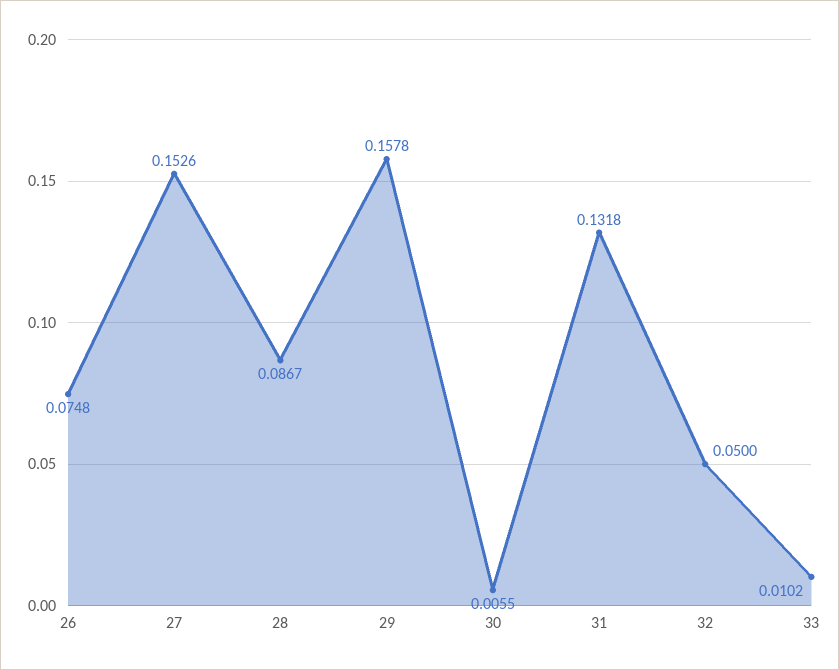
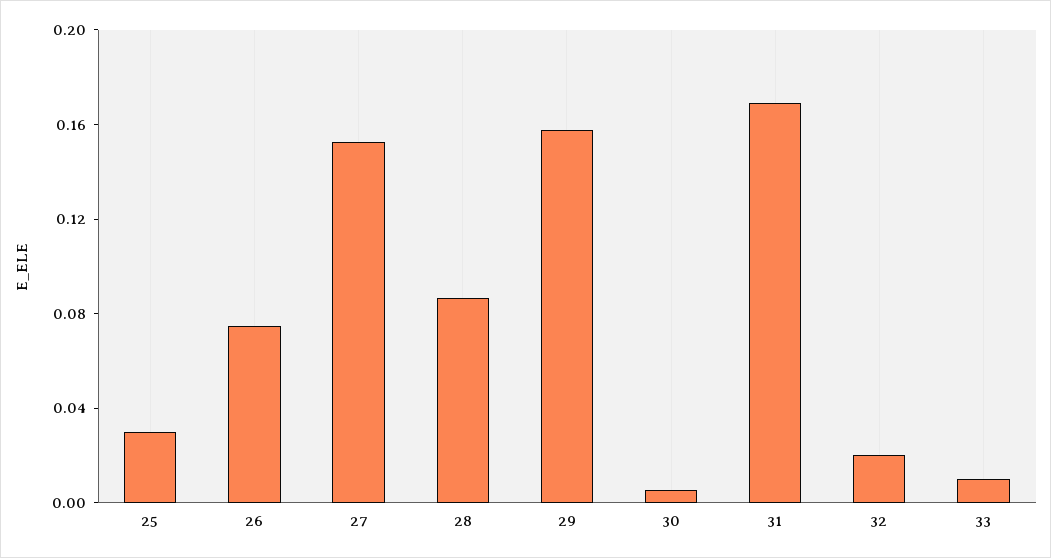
  {
    "26": 0.0748,
    "27": 0.1526,
    "28": 0.0867,
    "29": 0.1578,
    "30": 0.0055,
-   "31": 0.1318,
+   "31": 0.17,
-   "32": 0.05,
+   "32": 0.02,
-   "33": 0.0102
+   "33": 0.0102,
+   "25": 0.03
  }

